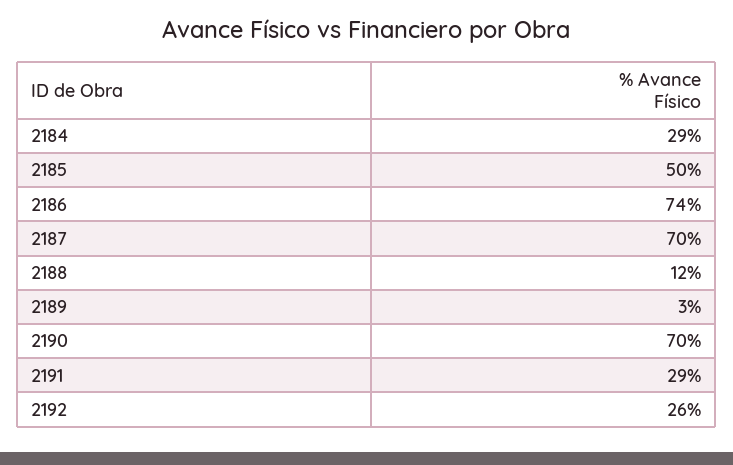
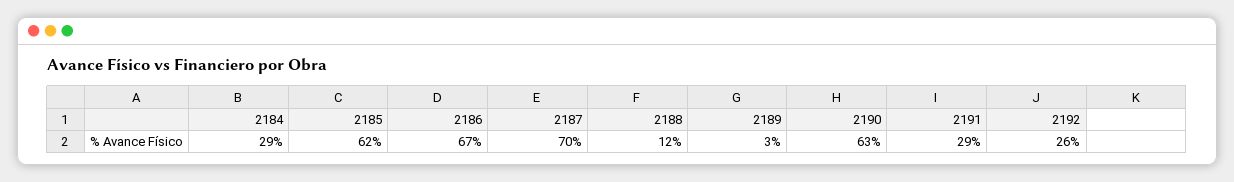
  {
    "2184": 29,
-   "2185": 50,
+   "2185": 62,
-   "2186": 74,
+   "2186": 67,
    "2187": 70,
    "2188": 12,
    "2189": 3,
-   "2190": 70,
+   "2190": 63,
    "2191": 29,
    "2192": 26
  }

